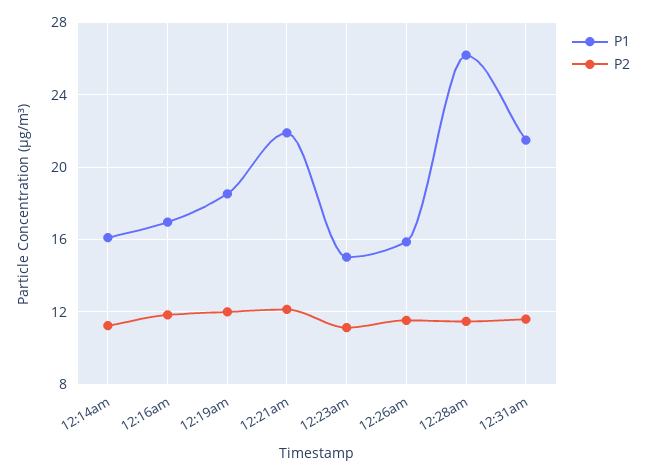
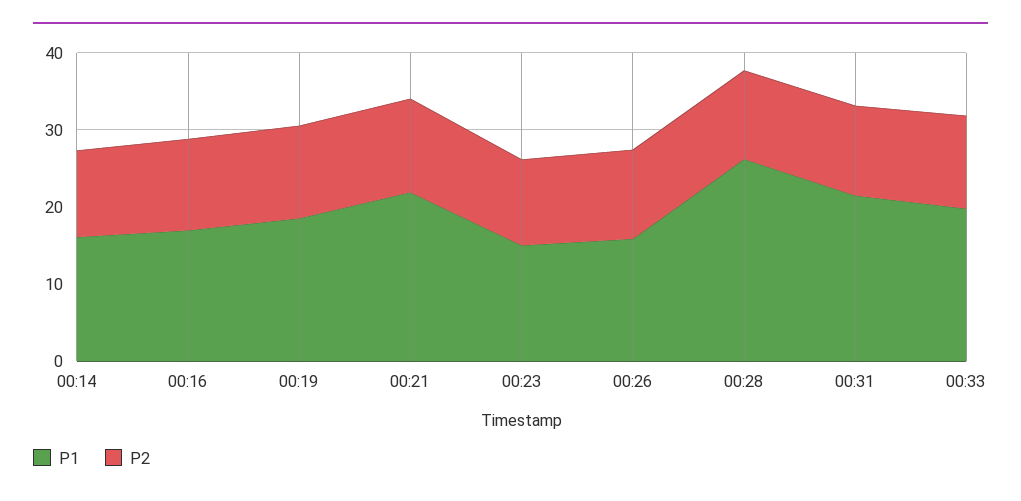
  {
    "P1": {
      "12:14am": 16,
      "12:16am": 17,
      "12:19am": 18.5,
      "12:21am": 22,
      "12:23am": 15,
      "12:26am": 16,
      "12:28am": 26,
-     "12:31am": 21.5
+     "12:31am": 21.5,
+     "00:33": 20
    },
    "P2": {
      "12:14am": 11,
      "12:16am": 12,
      "12:19am": 12,
      "12:21am": 12,
      "12:23am": 11,
      "12:26am": 11.5,
      "12:28am": 11.5,
-     "12:31am": 11.5
+     "12:31am": 11.5,
+     "00:33": 12
    }
  }

